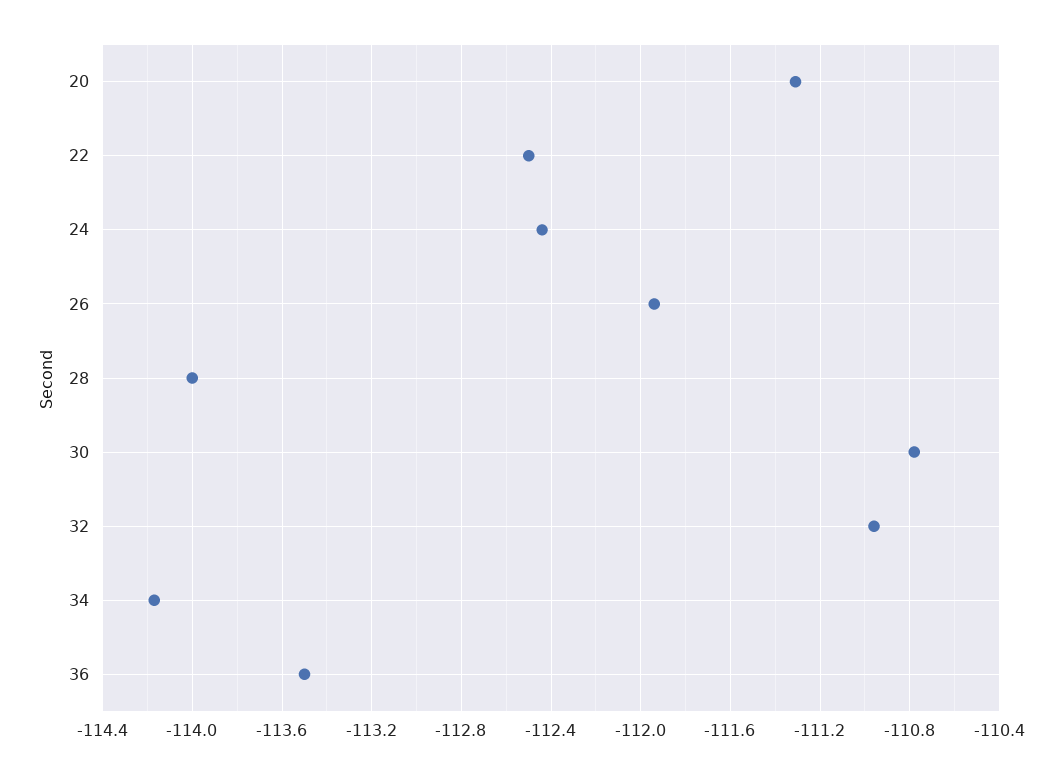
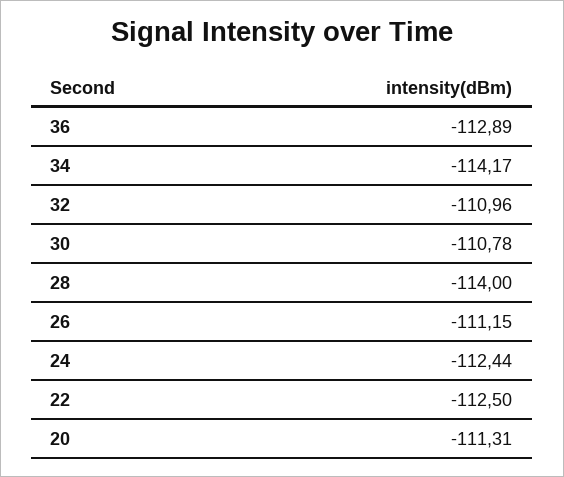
  {
    "20": -111.31,
    "22": -112.5,
    "24": -112.44,
-   "26": -111.95,
+   "26": -111.15,
    "28": -114,
    "30": -110.78,
    "32": -110.96,
    "34": -114.17,
-   "36": -113.5
+   "36": -112.89
  }

